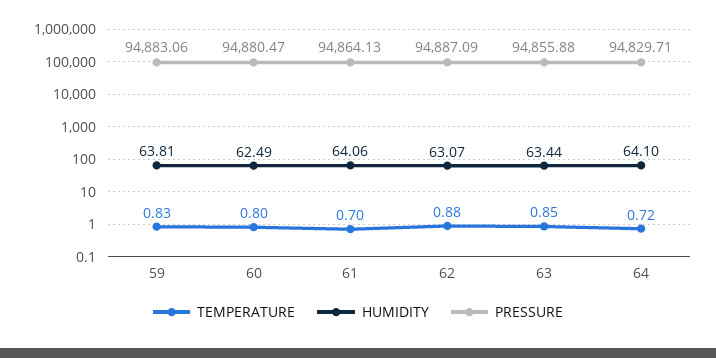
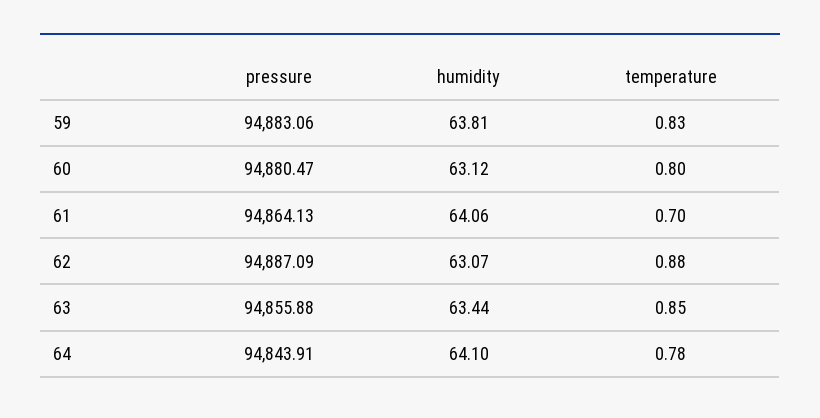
  {
    "TEMPERATURE": {
      "59": 0.83,
      "60": 0.8,
      "61": 0.7,
      "62": 0.88,
      "63": 0.85,
-     "64": 0.72
+     "64": 0.78
    },
    "HUMIDITY": {
      "59": 63.81,
-     "60": 62.49,
+     "60": 63.12,
      "61": 64.06,
      "62": 63.07,
      "63": 63.44,
      "64": 64.1
    },
    "PRESSURE": {
      "59": 94883.06,
      "60": 94880.47,
      "61": 94864.13,
      "62": 94887.09,
      "63": 94855.88,
-     "64": 94829.71
+     "64": 94843.91
    }
  }

